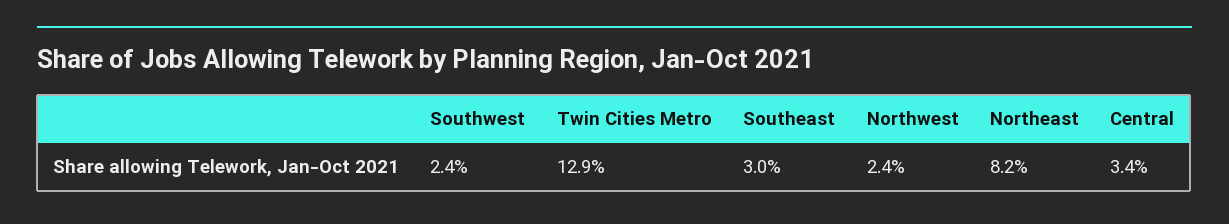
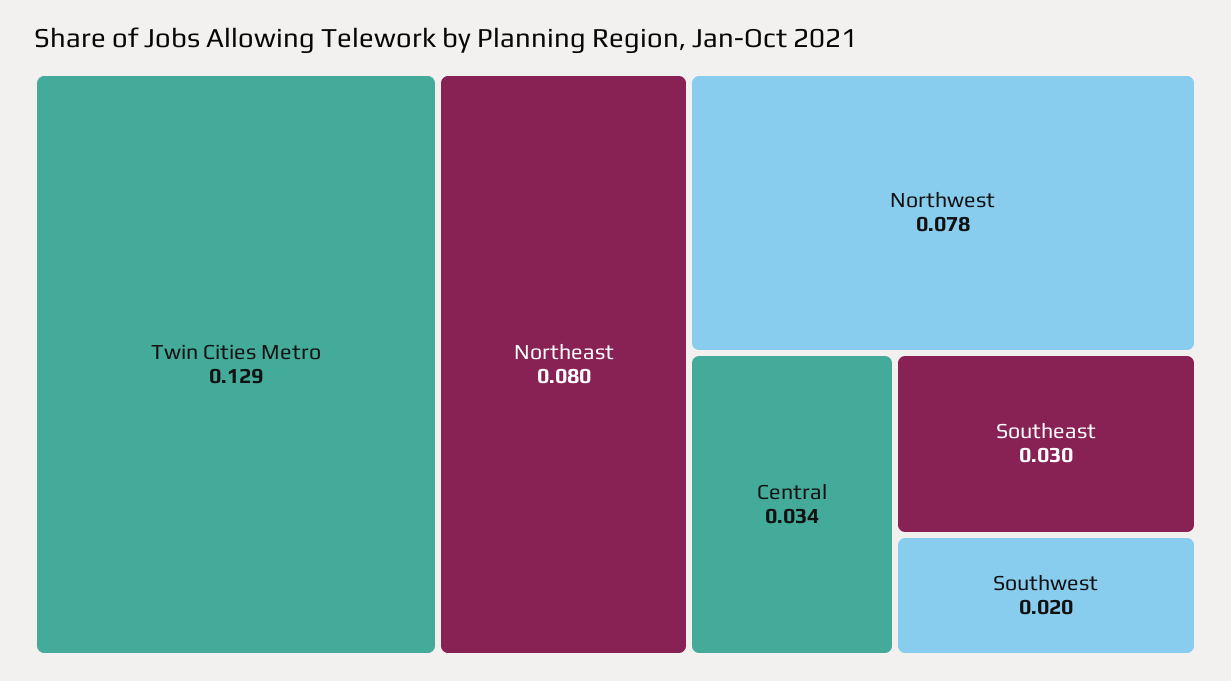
  {
-   "Southwest": 0.024,
+   "Southwest": 0.02,
    "Twin Cities Metro": 0.129,
    "Southeast": 0.03,
-   "Northwest": 0.024,
+   "Northwest": 0.078,
-   "Northeast": 0.082,
+   "Northeast": 0.08,
    "Central": 0.034
  }

